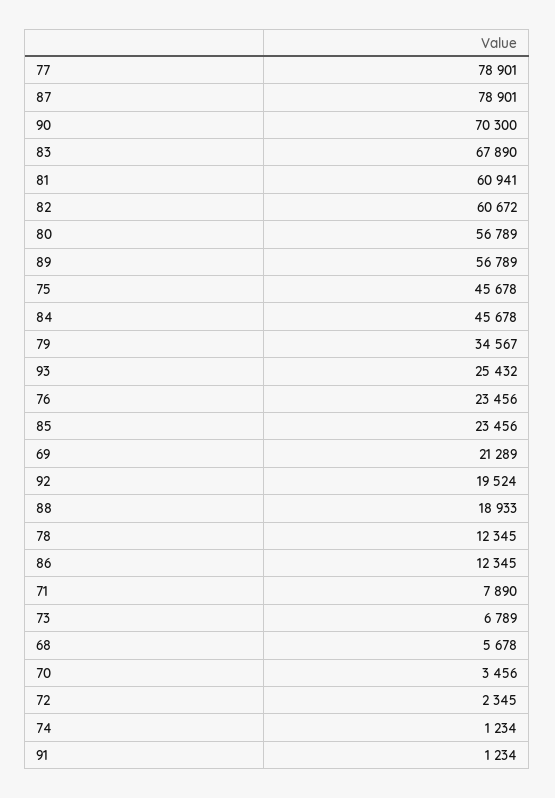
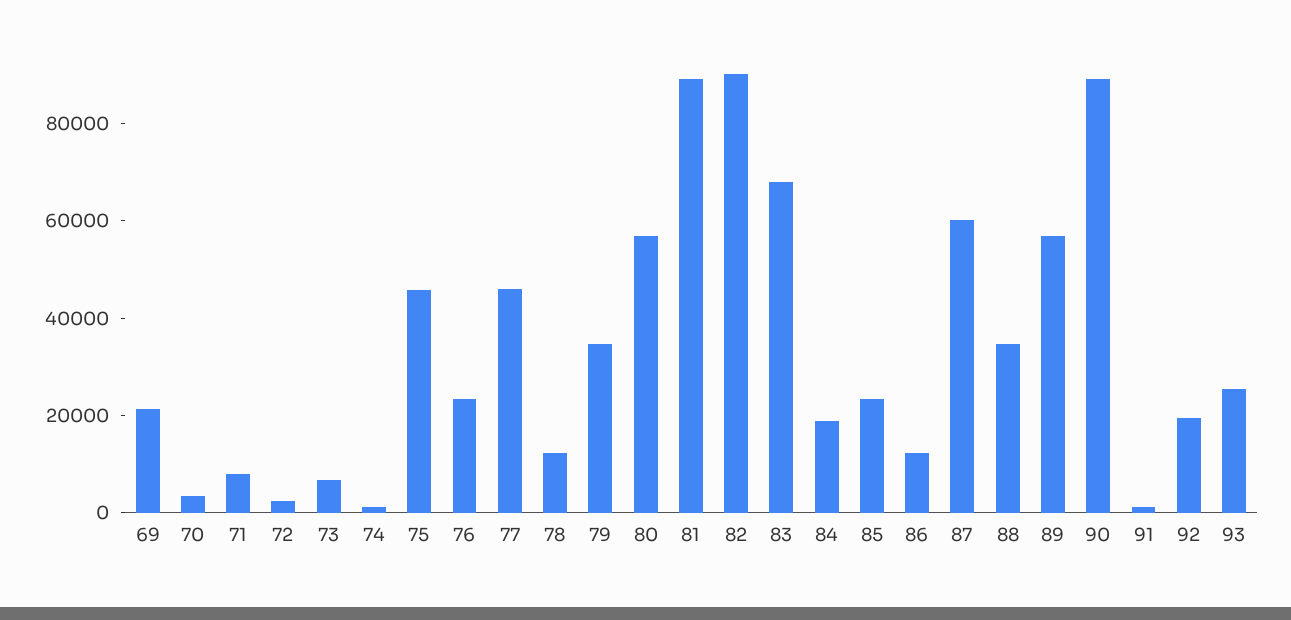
  {
-   "77": 78901,
+   "77": 45000,
-   "87": 78901,
+   "87": 60000,
-   "90": 70300,
+   "90": 90000,
    "83": 67890,
-   "81": 60941,
+   "81": 90000,
-   "82": 60672,
+   "82": 90000,
    "80": 56789,
    "89": 56789,
    "75": 45678,
-   "84": 45678,
+   "84": 20000,
    "79": 34567,
    "93": 25432,
    "76": 23456,
    "85": 23456,
    "69": 21289,
    "92": 19524,
-   "88": 18933,
+   "88": 35000,
    "78": 12345,
    "86": 12345,
    "71": 7890,
    "73": 6789,
-   "68": 5678,
    "70": 3456,
    "72": 2345,
    "74": 1234,
    "91": 1234
  }

